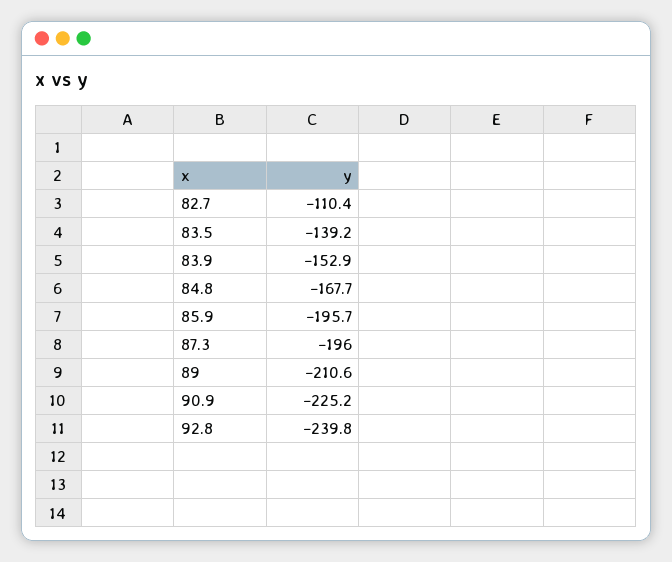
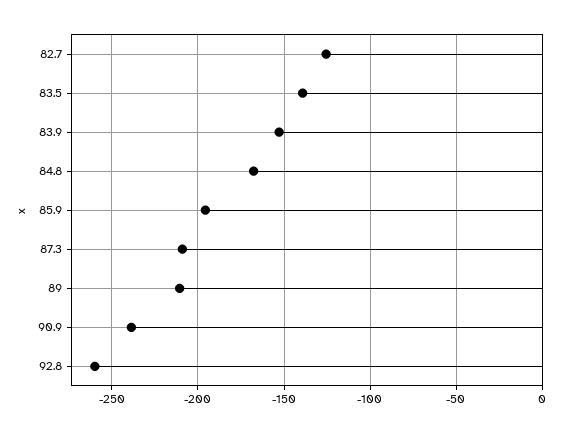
  {
-   "82.7": -110.4,
+   "82.7": -125,
    "83.5": -139.2,
    "83.9": -152.9,
    "84.8": -167.7,
    "85.9": -195.7,
-   "87.3": -196,
+   "87.3": -210,
    "89": -210.6,
-   "90.9": -225.2,
+   "90.9": -240,
-   "92.8": -239.8
+   "92.8": -260
  }

